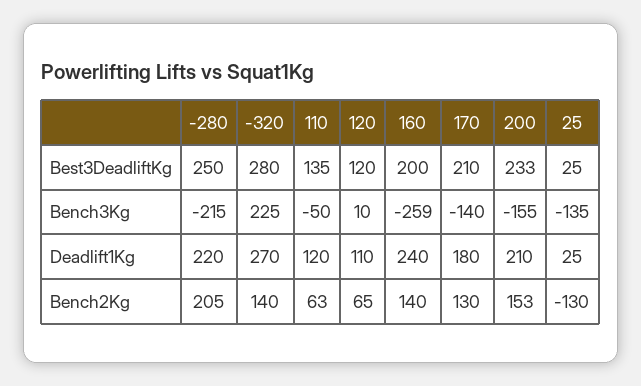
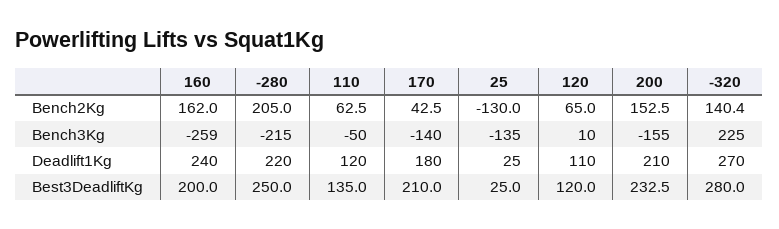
  {
    "-280": {
      "Best3DeadliftKg": 250,
      "Bench3Kg": -215,
      "Deadlift1Kg": 220,
      "Bench2Kg": 205
    },
    "-320": {
      "Best3DeadliftKg": 280,
      "Bench3Kg": 225,
      "Deadlift1Kg": 270,
      "Bench2Kg": 140.4
    },
    "110": {
      "Best3DeadliftKg": 135,
      "Bench3Kg": -50,
      "Deadlift1Kg": 120,
      "Bench2Kg": 62.5
    },
    "120": {
      "Best3DeadliftKg": 120,
      "Bench3Kg": 10,
      "Deadlift1Kg": 110,
      "Bench2Kg": 65
    },
    "160": {
      "Best3DeadliftKg": 200,
      "Bench3Kg": -259,
      "Deadlift1Kg": 240,
-     "Bench2Kg": 140
+     "Bench2Kg": 162
    },
    "170": {
      "Best3DeadliftKg": 210,
      "Bench3Kg": -140,
      "Deadlift1Kg": 180,
-     "Bench2Kg": 130
+     "Bench2Kg": 42.5
    },
    "200": {
      "Best3DeadliftKg": 232.5,
      "Bench3Kg": -155,
      "Deadlift1Kg": 210,
      "Bench2Kg": 152.5
    },
    "25": {
      "Best3DeadliftKg": 25,
      "Bench3Kg": -135,
      "Deadlift1Kg": 25,
      "Bench2Kg": -130
    }
  }

